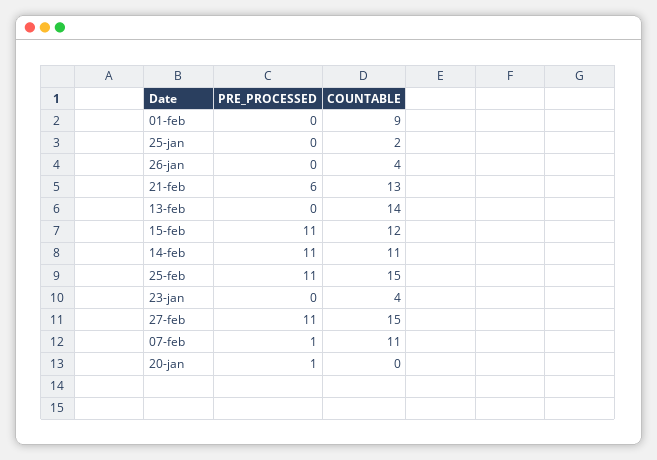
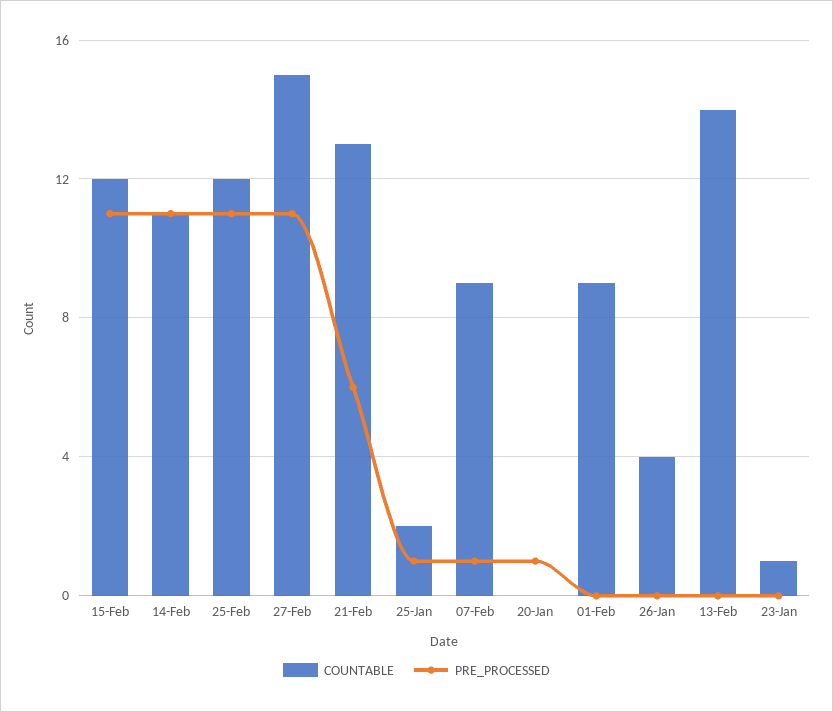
  {
    "PRE_PROCESSED": {
      "01-feb": 0,
-     "25-jan": 0,
+     "25-jan": 1,
      "26-jan": 0,
      "21-feb": 6,
      "13-feb": 0,
      "15-feb": 11,
      "14-feb": 11,
      "25-feb": 11,
      "23-jan": 0,
      "27-feb": 11,
      "07-feb": 1,
      "20-jan": 1
    },
    "COUNTABLE": {
      "01-feb": 9,
      "25-jan": 2,
      "26-jan": 4,
      "21-feb": 13,
      "13-feb": 14,
      "15-feb": 12,
      "14-feb": 11,
-     "25-feb": 15,
+     "25-feb": 12,
-     "23-jan": 4,
+     "23-jan": 1,
      "27-feb": 15,
-     "07-feb": 11,
+     "07-feb": 9,
      "20-jan": 0
    }
  }

